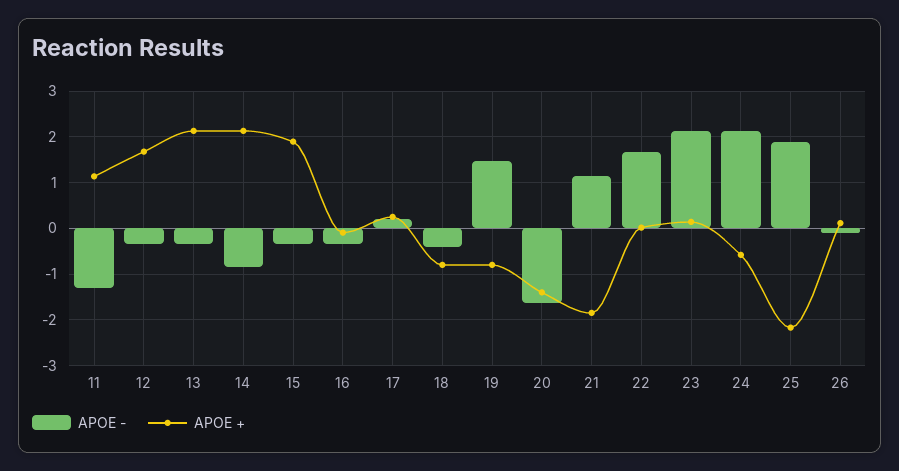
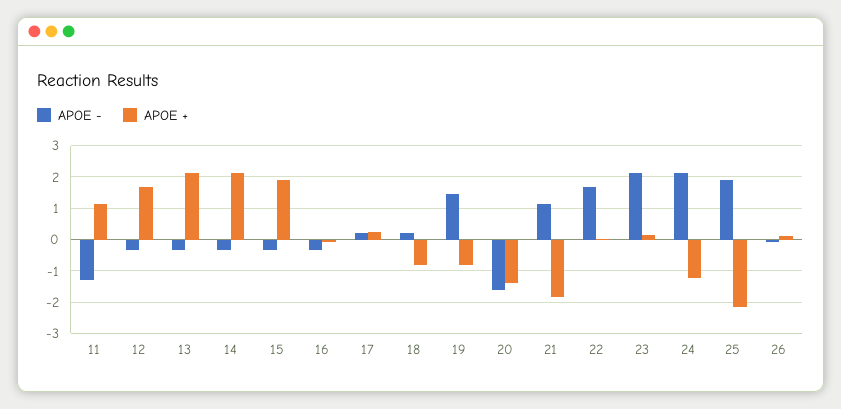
  {
    "APOE -": {
      "11": -1.2,
      "12": -0.4,
      "13": -0.4,
-     "14": -0.8,
+     "14": -0.4,
      "15": -0.4,
      "16": -0.4,
      "17": 0.2,
-     "18": -0.4,
+     "18": 0.2,
      "19": 1.4,
      "20": -1.6,
      "21": 1.2,
      "22": 1.6,
      "23": 2.2,
      "24": 2.2,
      "25": 1.8,
      "26": 0
    },
    "APOE +": {
      "11": 1.2,
      "12": 1.6,
      "13": 2.2,
      "14": 2.2,
      "15": 1.8,
      "16": 0,
      "17": 0.2,
      "18": -0.8,
      "19": -0.8,
      "20": -1.4,
      "21": -1.8,
      "22": 0,
      "23": 0.2,
-     "24": -0.6,
+     "24": -1.2,
      "25": -2.2,
      "26": 0.2
    }
  }

